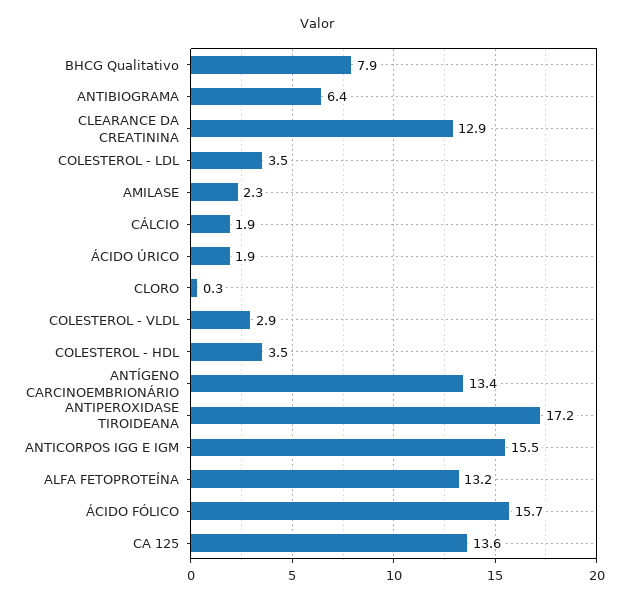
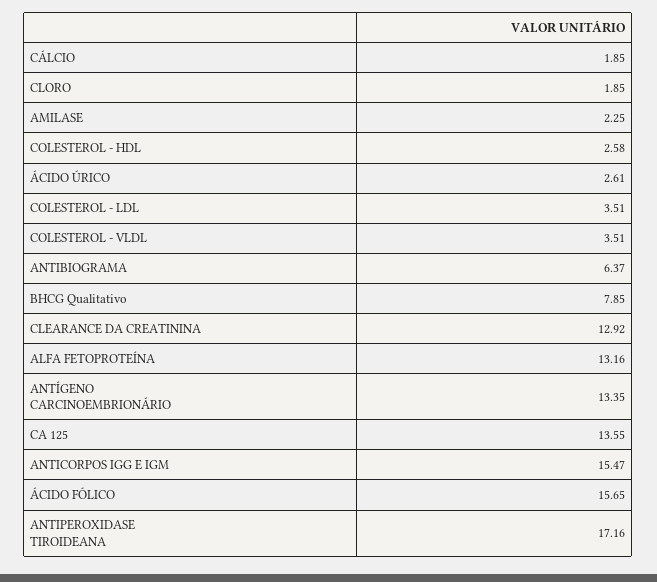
  {
    "BHCG Qualitativo": 7.85,
    "ANTIBIOGRAMA": 6.37,
    "CLEARANCE DA CREATININA": 12.92,
    "COLESTEROL - LDL": 3.51,
    "AMILASE": 2.25,
    "CÁLCIO": 1.85,
-   "ÁCIDO ÚRICO": 1.9,
+   "ÁCIDO ÚRICO": 2.61,
-   "CLORO": 0.3,
+   "CLORO": 1.85,
-   "COLESTEROL - VLDL": 2.9,
+   "COLESTEROL - VLDL": 3.51,
-   "COLESTEROL - HDL": 3.5,
+   "COLESTEROL - HDL": 2.58,
    "ANTÍGENO CARCINOEMBRIONÁRIO": 13.35,
    "ANTIPEROXIDASE TIROIDEANA": 17.16,
    "ANTICORPOS IGG E IGM": 15.47,
    "ALFA FETOPROTEÍNA": 13.16,
    "ÁCIDO FÓLICO": 15.65,
    "CA 125": 13.55
  }

